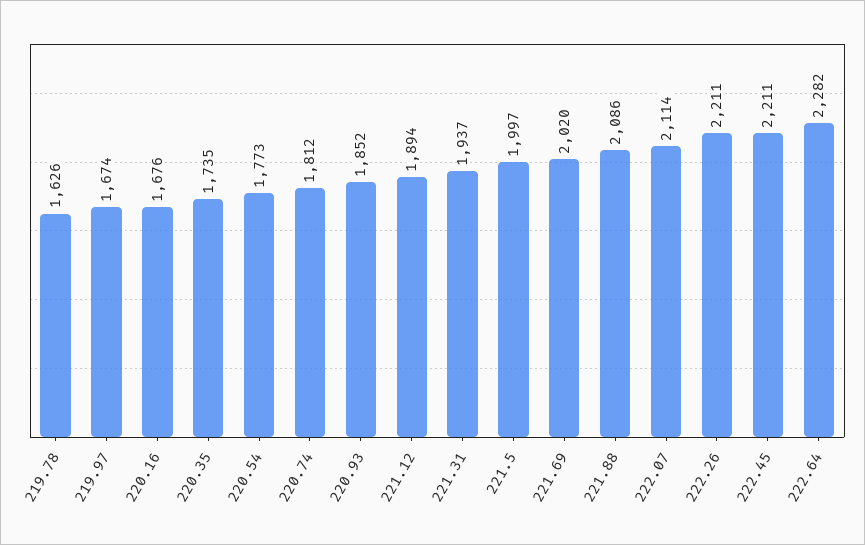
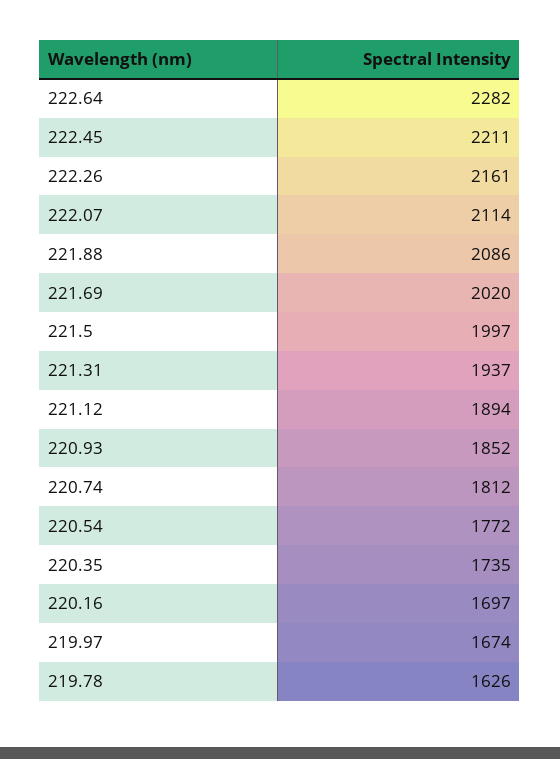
  {
    "219.78": 1626,
    "219.97": 1674,
-   "220.16": 1676,
+   "220.16": 1697,
    "220.35": 1735,
-   "220.54": 1773,
+   "220.54": 1772,
    "220.74": 1812,
    "220.93": 1852,
    "221.12": 1894,
    "221.31": 1937,
    "221.5": 1997,
    "221.69": 2020,
    "221.88": 2086,
    "222.07": 2114,
-   "222.26": 2211,
+   "222.26": 2161,
    "222.45": 2211,
    "222.64": 2282
  }

